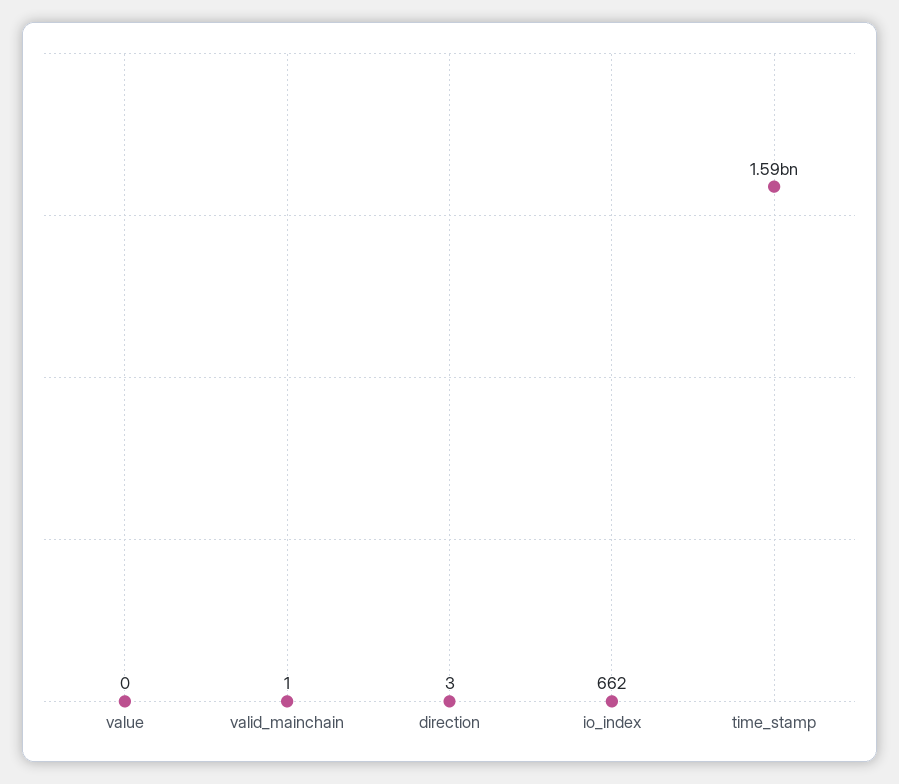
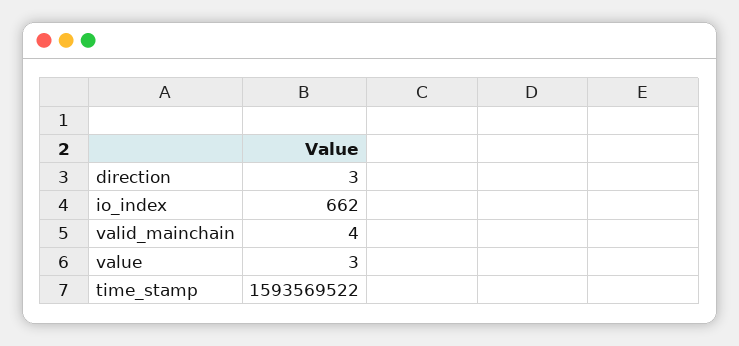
  {
-   "value": 0,
+   "value": 3,
-   "valid_mainchain": 1,
+   "valid_mainchain": 4,
    "direction": 3,
    "io_index": 662,
    "time_stamp": 1593569522
  }

